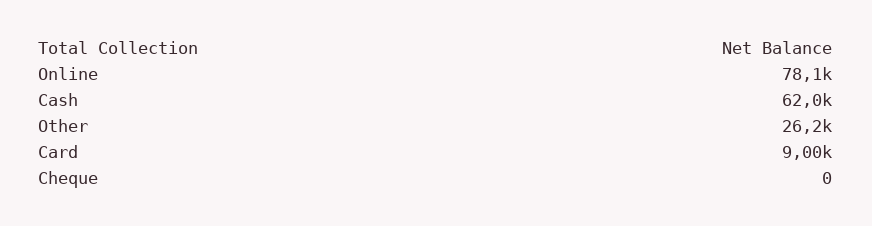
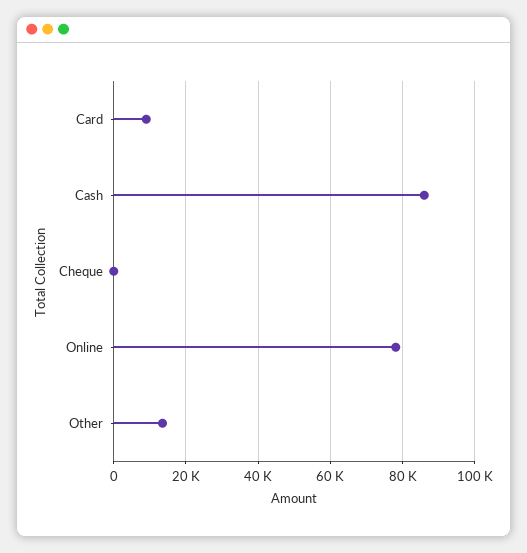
  {
    "Online": 78100,
-   "Cash": 62000,
+   "Cash": 86000,
-   "Other": 26200,
+   "Other": 14000,
    "Card": 9000,
    "Cheque": 0
  }

